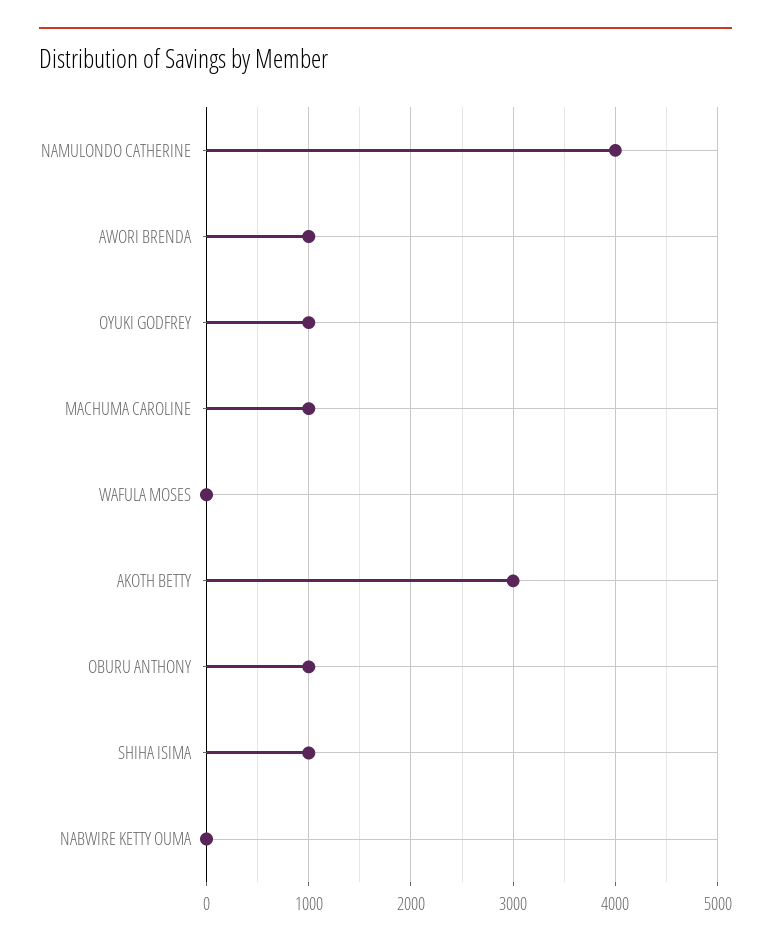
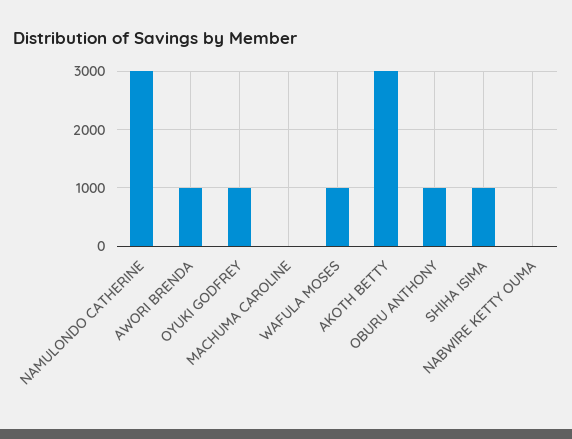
  {
-   "NAMULONDO CATHERINE": 4000,
+   "NAMULONDO CATHERINE": 3000,
    "AWORI BRENDA": 1000,
    "OYUKI GODFREY": 1000,
-   "MACHUMA CAROLINE": 1000,
+   "MACHUMA CAROLINE": 0,
-   "WAFULA MOSES": 0,
+   "WAFULA MOSES": 1000,
    "AKOTH BETTY": 3000,
    "OBURU ANTHONY": 1000,
    "SHIHA ISIMA": 1000,
    "NABWIRE KETTY OUMA": 0
  }

